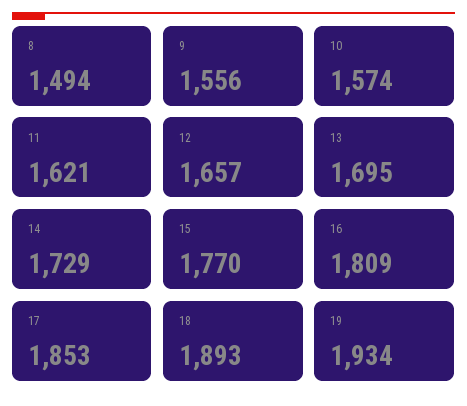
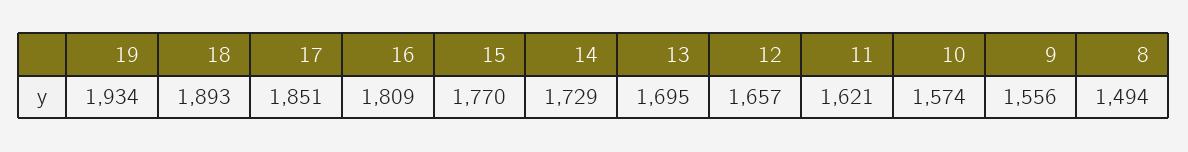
  {
    "8": 1494,
    "9": 1556,
    "10": 1574,
    "11": 1621,
    "12": 1657,
    "13": 1695,
    "14": 1729,
    "15": 1770,
    "16": 1809,
-   "17": 1853,
+   "17": 1851,
    "18": 1893,
    "19": 1934
  }

